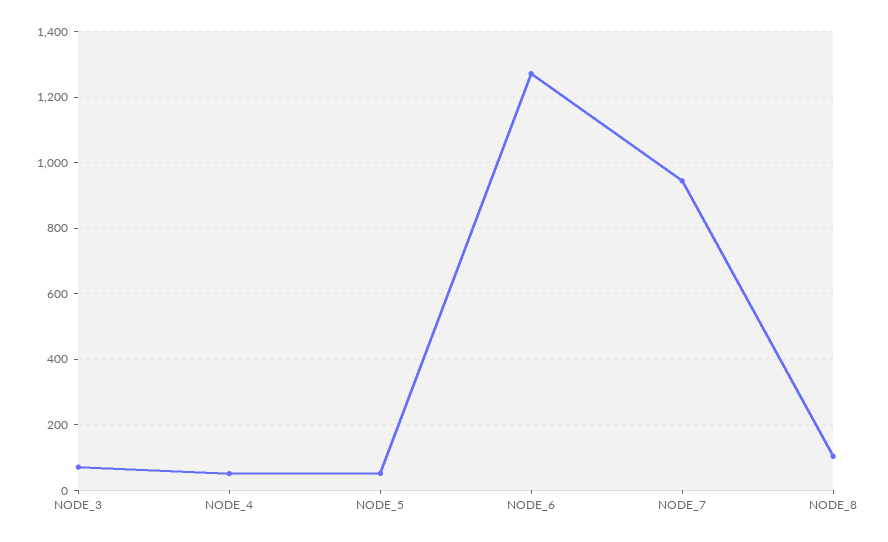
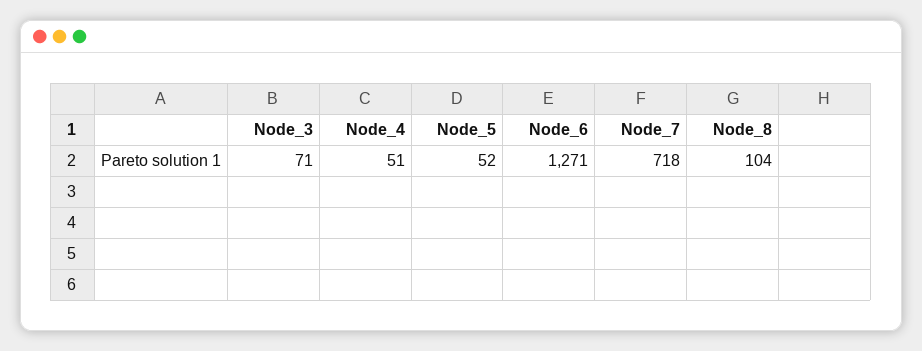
  {
    "NODE_3": 71,
    "NODE_4": 51,
    "NODE_5": 52,
    "NODE_6": 1271,
-   "NODE_7": 940,
+   "NODE_7": 718,
    "NODE_8": 104
  }

